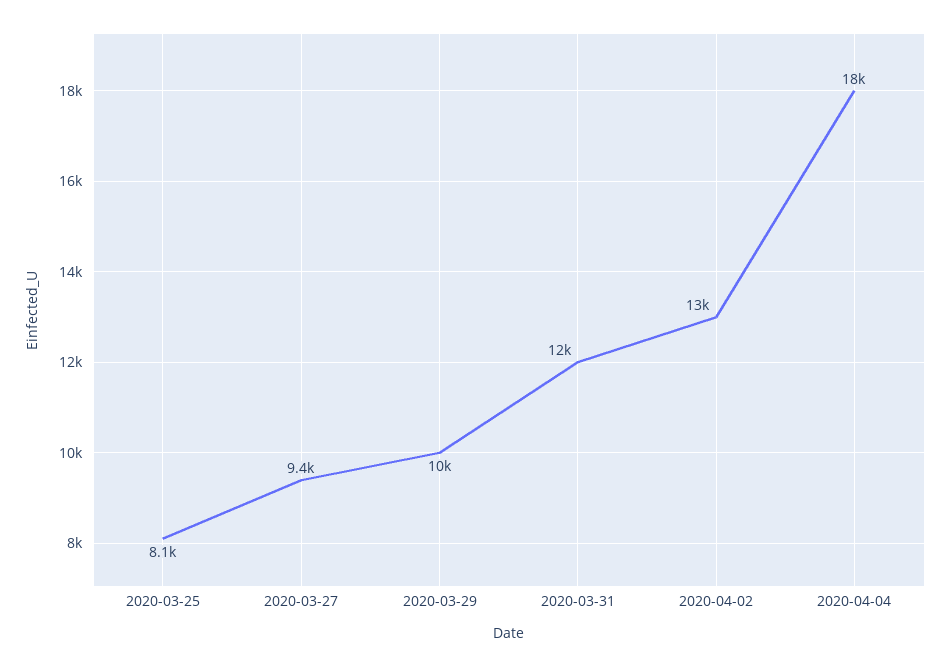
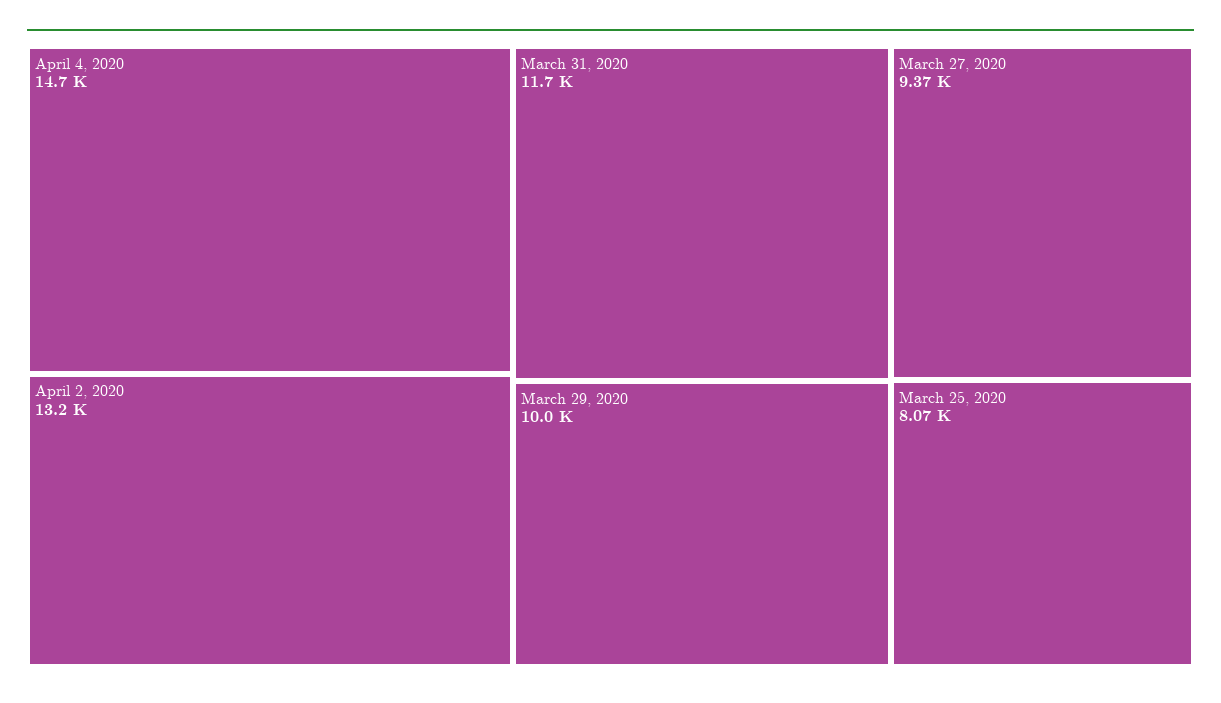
  {
    "2020-03-25": 8070,
    "2020-03-27": 9370,
    "2020-03-29": 10000,
    "2020-03-31": 11700,
    "2020-04-02": 13200,
-   "2020-04-04": 18000
+   "2020-04-04": 14700
  }

